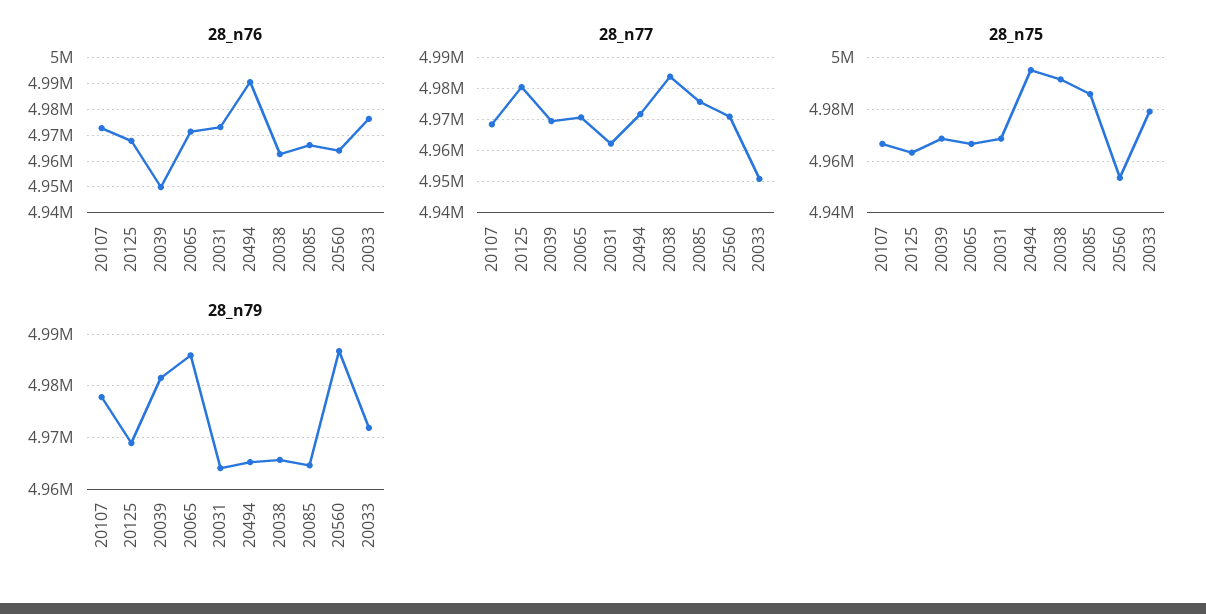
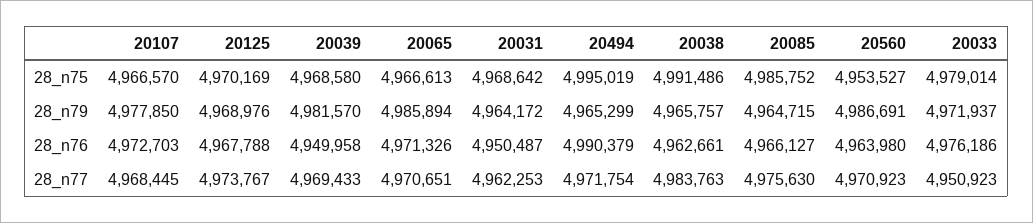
  {
    "28_n76": {
      "20107": 4972703,
      "20125": 4967788,
      "20039": 4949958,
      "20065": 4971326,
-     "20031": 4972500,
+     "20031": 4950487,
      "20494": 4990379,
      "20038": 4962661,
      "20085": 4966127,
      "20560": 4963980,
      "20033": 4976186
    },
    "28_n77": {
      "20107": 4968445,
-     "20125": 4980000,
+     "20125": 4973767,
      "20039": 4969433,
      "20065": 4970651,
      "20031": 4962253,
      "20494": 4971754,
      "20038": 4983763,
      "20085": 4975630,
      "20560": 4970923,
      "20033": 4950923
    },
    "28_n75": {
      "20107": 4966570,
-     "20125": 4962500,
+     "20125": 4970169,
      "20039": 4968580,
      "20065": 4966613,
      "20031": 4968642,
      "20494": 4995019,
      "20038": 4991486,
      "20085": 4985752,
      "20560": 4953527,
      "20033": 4979014
    },
    "28_n79": {
      "20107": 4977850,
      "20125": 4968976,
      "20039": 4981570,
      "20065": 4985894,
      "20031": 4964172,
      "20494": 4965299,
      "20038": 4965757,
      "20085": 4964715,
      "20560": 4986691,
      "20033": 4971937
    }
  }

